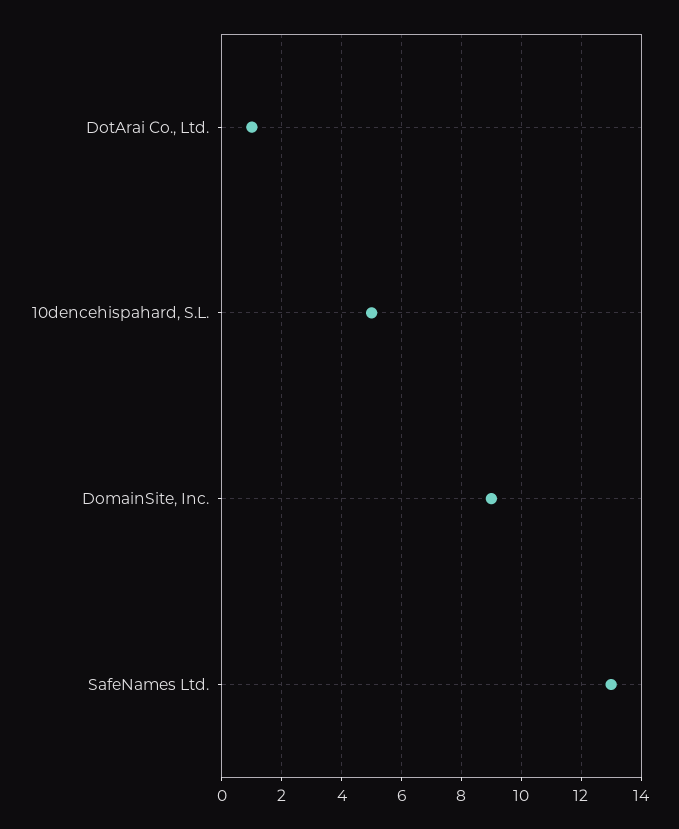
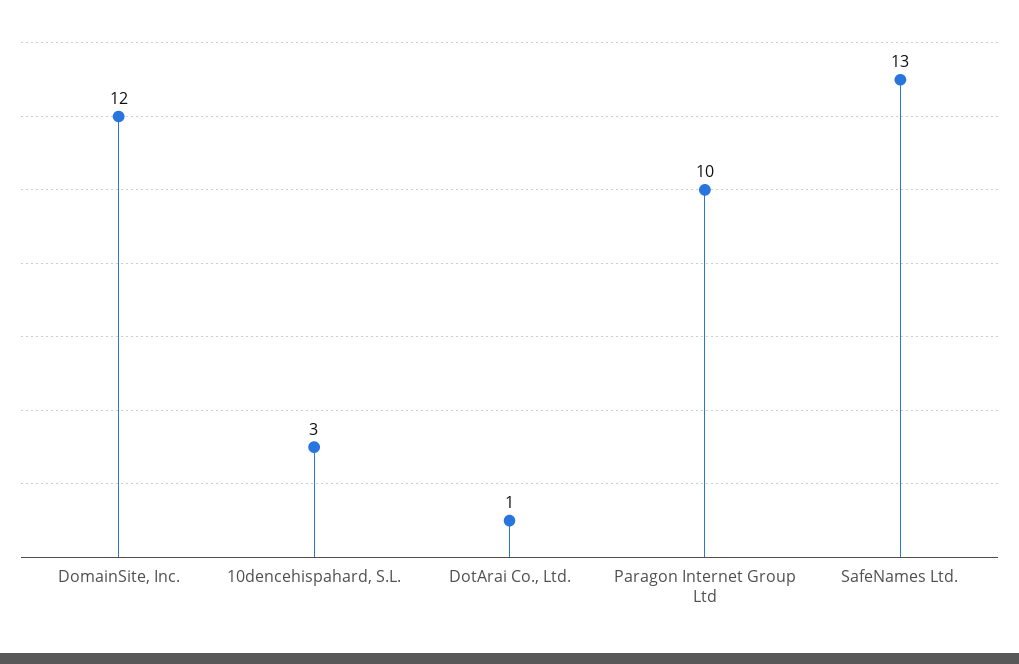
  {
    "DotArai Co., Ltd.": 1,
-   "10dencehispahard, S.L.": 5,
+   "10dencehispahard, S.L.": 3,
-   "DomainSite, Inc.": 9,
+   "DomainSite, Inc.": 12,
-   "SafeNames Ltd.": 13
+   "SafeNames Ltd.": 13,
+   "Paragon Internet Group Ltd": 10
  }

